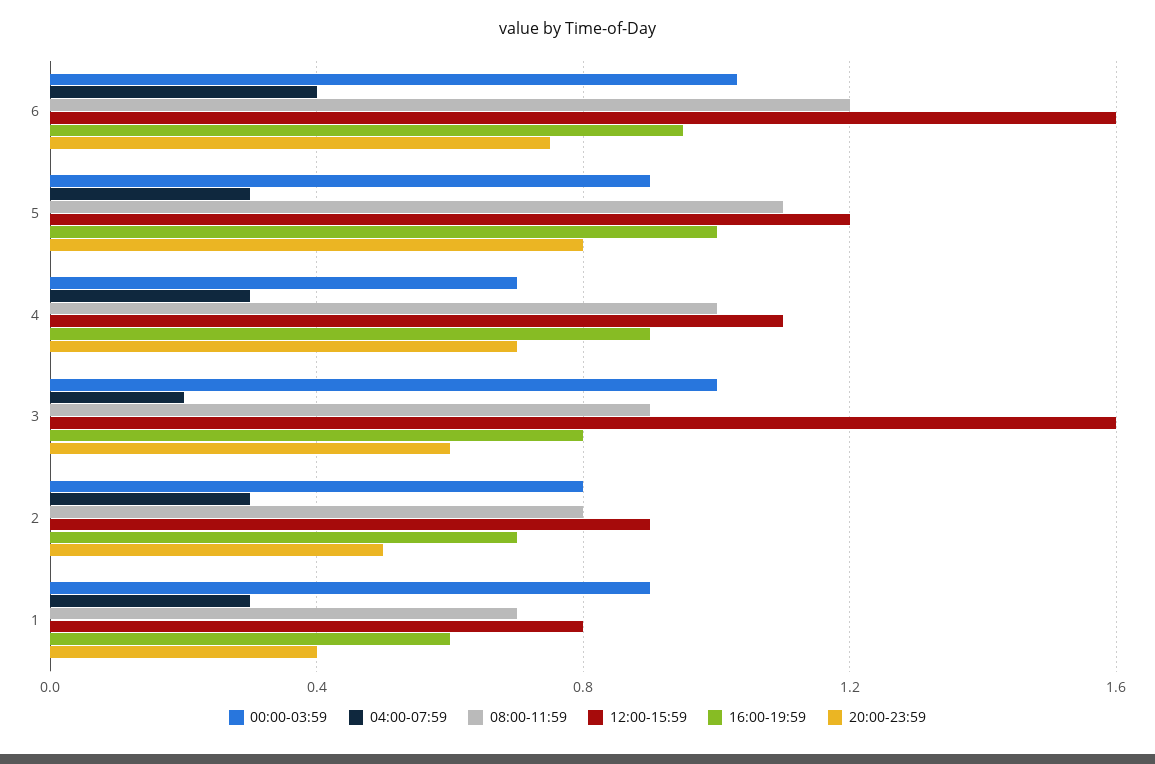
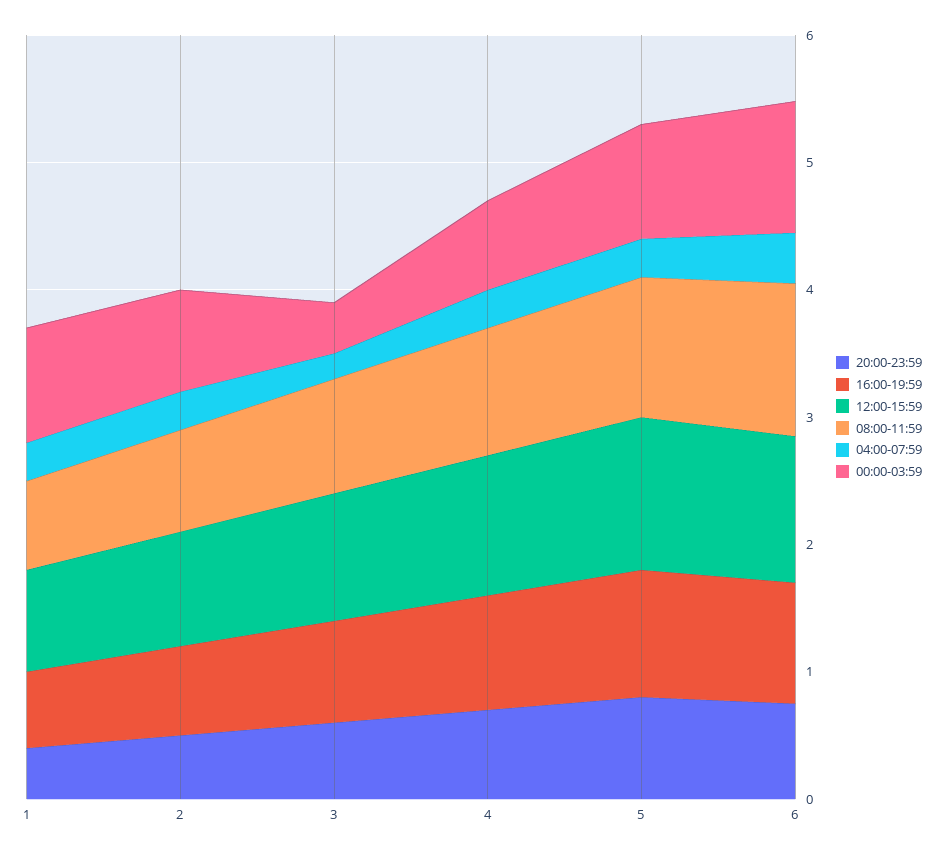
  {
    "00:00-03:59": {
      "6": 1.05,
      "5": 0.9,
      "4": 0.7,
-     "3": 1,
+     "3": 0.4,
      "2": 0.8,
      "1": 0.9
    },
    "04:00-07:59": {
      "6": 0.4,
      "5": 0.3,
      "4": 0.3,
      "3": 0.2,
      "2": 0.3,
      "1": 0.3
    },
    "08:00-11:59": {
      "6": 1.2,
      "5": 1.1,
      "4": 1,
      "3": 0.9,
      "2": 0.8,
      "1": 0.7
    },
    "12:00-15:59": {
-     "6": 1.6,
+     "6": 1.2,
      "5": 1.2,
      "4": 1.1,
-     "3": 1.6,
+     "3": 1,
      "2": 0.9,
      "1": 0.8
    },
    "16:00-19:59": {
      "6": 0.95,
      "5": 1,
      "4": 0.9,
      "3": 0.8,
      "2": 0.7,
      "1": 0.6
    },
    "20:00-23:59": {
      "6": 0.75,
      "5": 0.8,
      "4": 0.7,
      "3": 0.6,
      "2": 0.5,
      "1": 0.4
    }
  }

